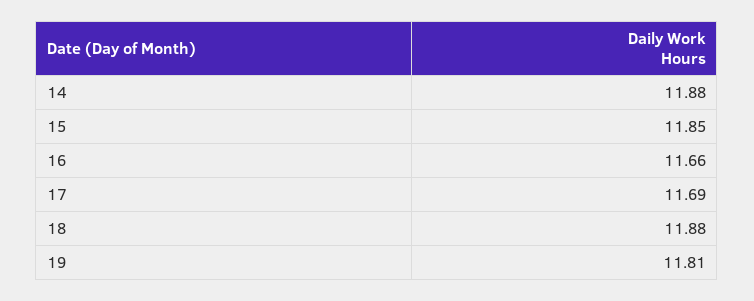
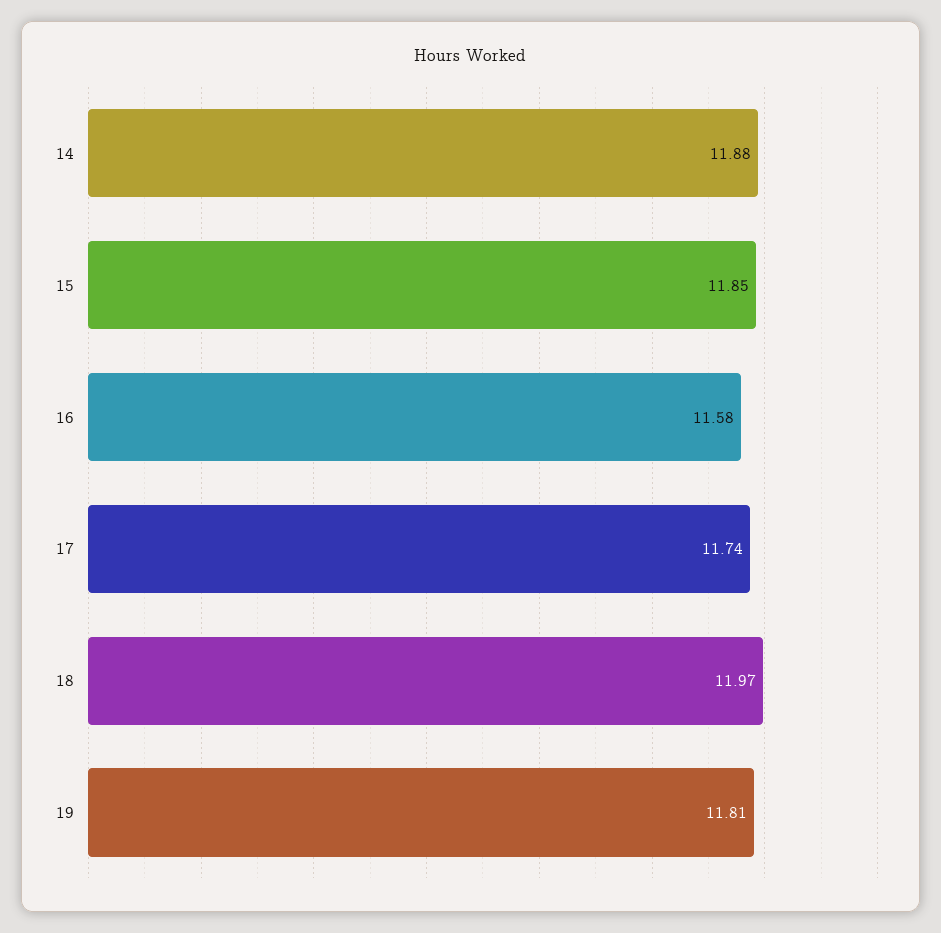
  {
    "14": 11.88,
    "15": 11.85,
-   "16": 11.66,
+   "16": 11.58,
-   "17": 11.69,
+   "17": 11.74,
-   "18": 11.88,
+   "18": 11.97,
    "19": 11.81
  }

